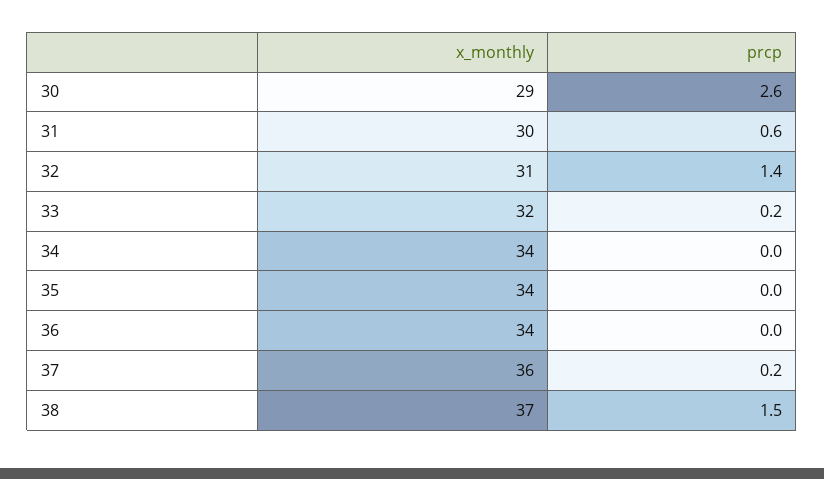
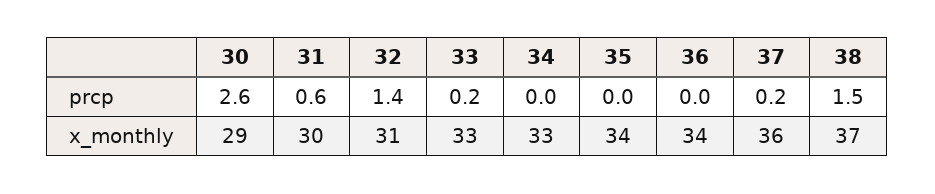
  {
    "x_monthly": {
      "30": 29,
      "31": 30,
      "32": 31,
-     "33": 32,
+     "33": 33,
-     "34": 34,
+     "34": 33,
      "35": 34,
      "36": 34,
      "37": 36,
      "38": 37
    },
    "prcp": {
      "30": 2.6,
      "31": 0.6,
      "32": 1.4,
      "33": 0.2,
      "34": 0,
      "35": 0,
      "36": 0,
      "37": 0.2,
      "38": 1.5
    }
  }

